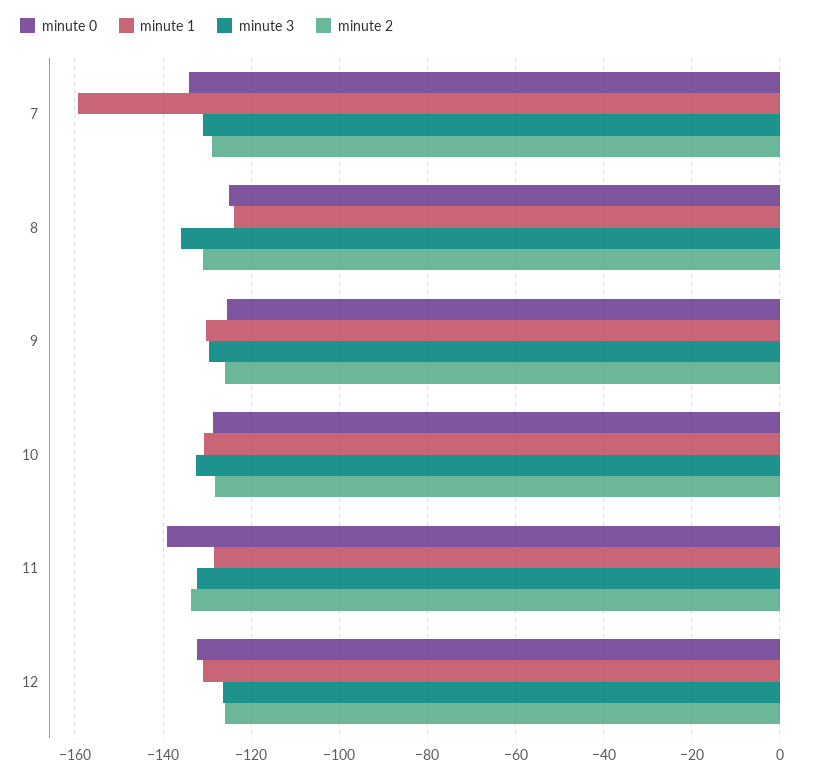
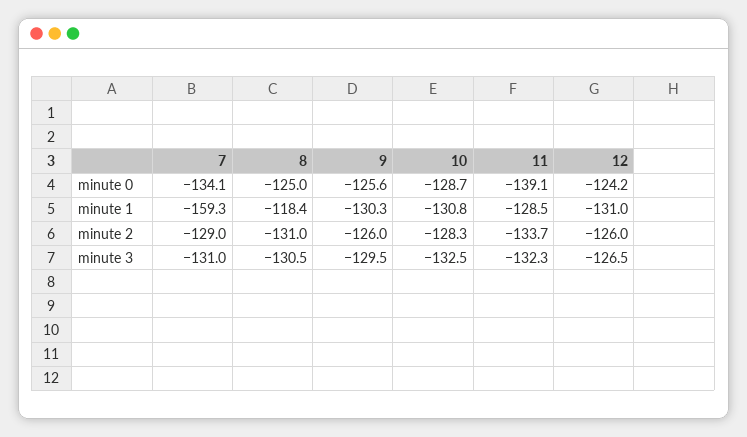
  {
    "minute 0": {
      "7": -134.1,
      "8": -125,
      "9": -125.6,
      "10": -128.7,
      "11": -139.1,
-     "12": -132
+     "12": -124.2
    },
    "minute 1": {
      "7": -159.3,
-     "8": -124,
+     "8": -118.4,
      "9": -130.3,
      "10": -130.8,
      "11": -128.5,
      "12": -131
    },
    "minute 3": {
      "7": -131,
-     "8": -136,
+     "8": -130.5,
      "9": -129.5,
      "10": -132.5,
      "11": -132.3,
      "12": -126.5
    },
    "minute 2": {
      "7": -129,
      "8": -131,
      "9": -126,
      "10": -128.3,
      "11": -133.7,
      "12": -126
    }
  }

